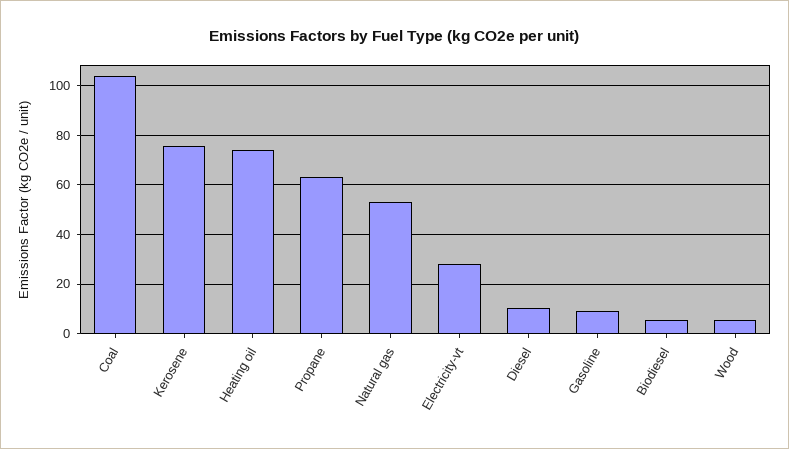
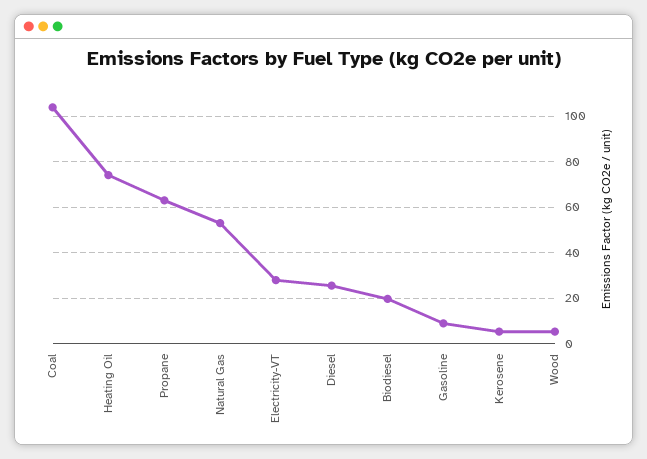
  {
    "Coal": 105,
-   "Kerosene": 75,
+   "Kerosene": 5,
    "Heating oil": 75,
    "Propane": 62.5,
    "Natural gas": 52.5,
    "Electricity-vt": 27.5,
-   "Diesel": 10,
+   "Diesel": 25,
    "Gasoline": 10,
-   "Biodiesel": 5,
+   "Biodiesel": 20,
    "Wood": 5
  }

